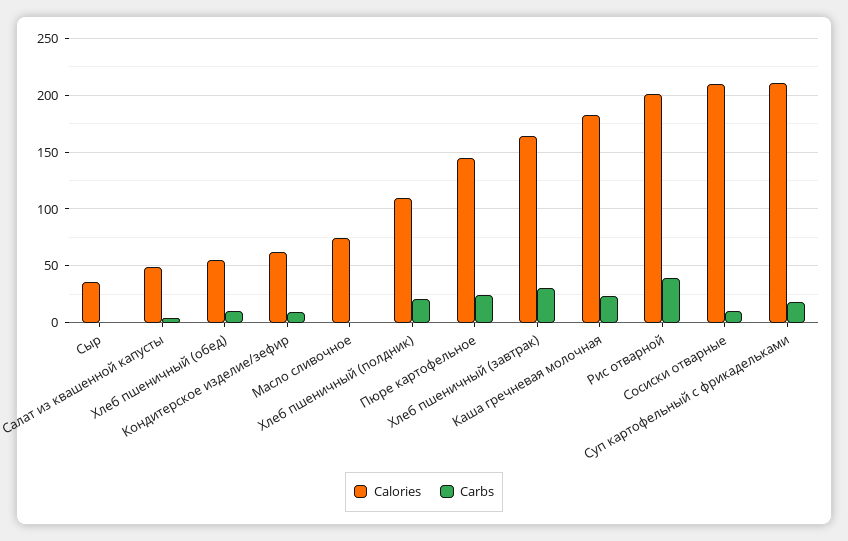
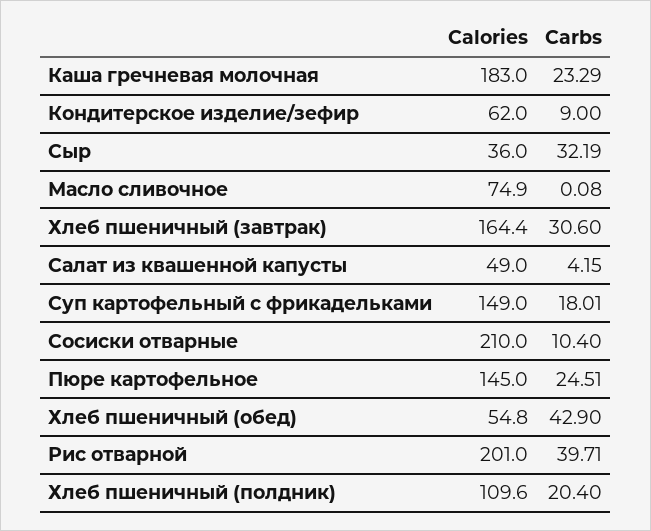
  {
    "Calories": {
      "Сыр": 36,
      "Салат из квашенной капусты": 49,
      "Хлеб пшеничный (обед)": 54.8,
      "Кондитерское изделие/зефир": 62,
      "Масло сливочное": 74.9,
      "Хлеб пшеничный (полдник)": 109.6,
      "Пюре картофельное": 145,
      "Хлеб пшеничный (завтрак)": 164.4,
      "Каша гречневая молочная": 183,
      "Рис отварной": 201,
      "Сосиски отварные": 210,
-     "Суп картофельный с фрикадельками": 210
+     "Суп картофельный с фрикадельками": 149
    },
    "Carbs": {
-     "Сыр": 0,
+     "Сыр": 32.19,
      "Салат из квашенной капусты": 4.15,
-     "Хлеб пшеничный (обед)": 10,
+     "Хлеб пшеничный (обед)": 42.9,
      "Кондитерское изделие/зефир": 9,
      "Масло сливочное": 0.08,
      "Хлеб пшеничный (полдник)": 20.4,
      "Пюре картофельное": 24.51,
      "Хлеб пшеничный (завтрак)": 30.6,
      "Каша гречневая молочная": 23.29,
      "Рис отварной": 39.71,
      "Сосиски отварные": 10.4,
      "Суп картофельный с фрикадельками": 18.01
    }
  }

